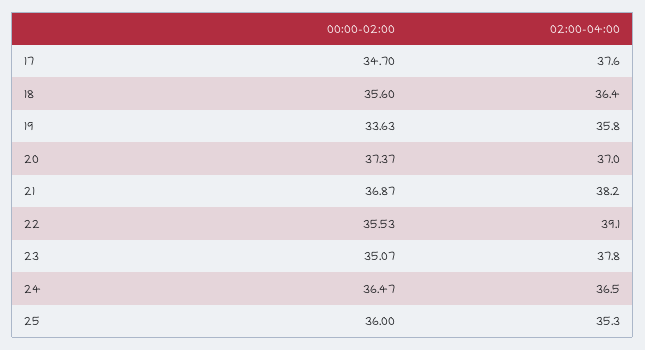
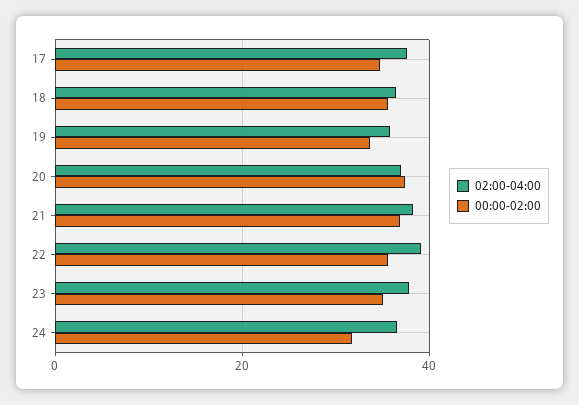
  {
    "00:00-02:00": {
      "17": 34.7,
      "18": 35.6,
      "19": 33.63,
      "20": 37.37,
      "21": 36.87,
      "22": 35.53,
      "23": 35.07,
-     "24": 36.47,
+     "24": 32
-     "25": 36
    },
    "02:00-04:00": {
      "17": 37.6,
      "18": 36.4,
      "19": 35.8,
      "20": 37,
      "21": 38.2,
      "22": 39.1,
      "23": 37.8,
-     "24": 36.5,
+     "24": 36.5
-     "25": 35.3
    }
  }

